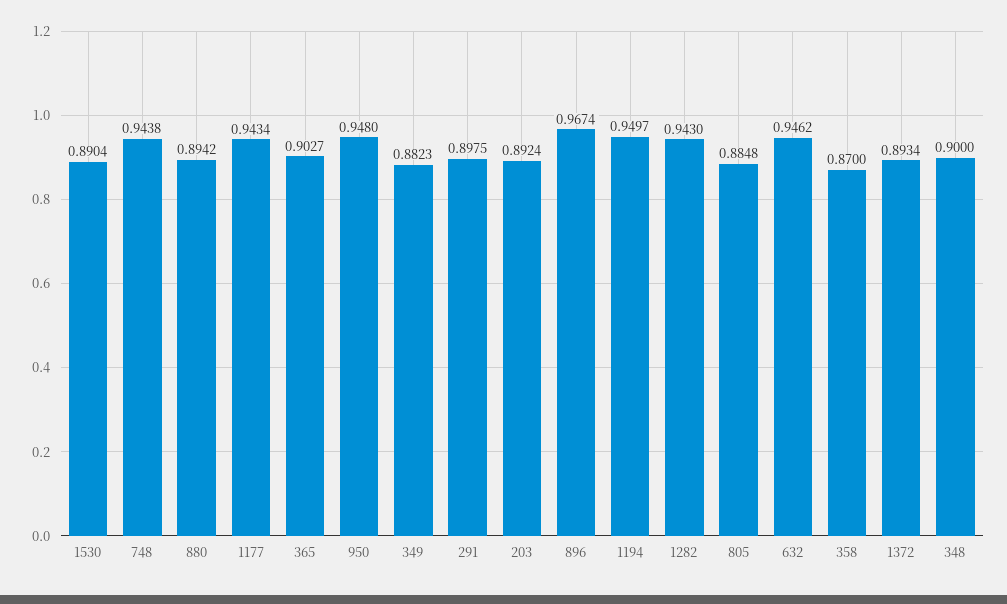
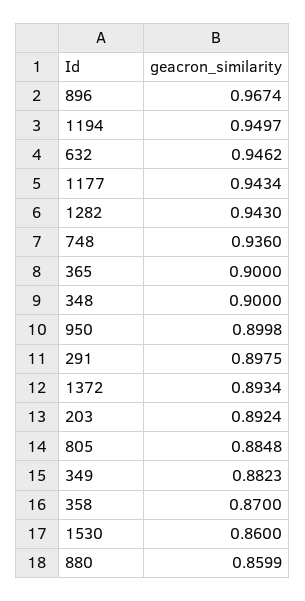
  {
-   "1530": 0.8904,
+   "1530": 0.86,
-   "748": 0.9438,
+   "748": 0.936,
-   "880": 0.8942,
+   "880": 0.8599,
    "1177": 0.9434,
-   "365": 0.9027,
+   "365": 0.9,
-   "950": 0.948,
+   "950": 0.8998,
    "349": 0.8823,
    "291": 0.8975,
    "203": 0.8924,
    "896": 0.9674,
    "1194": 0.9497,
    "1282": 0.943,
    "805": 0.8848,
    "632": 0.9462,
    "358": 0.87,
    "1372": 0.8934,
    "348": 0.9
  }

